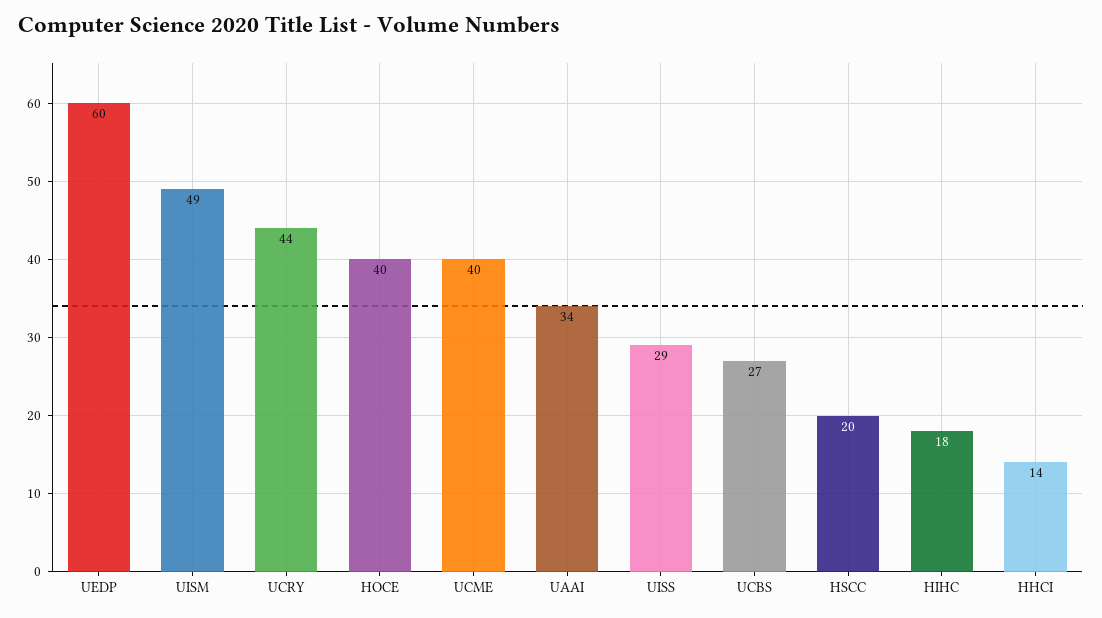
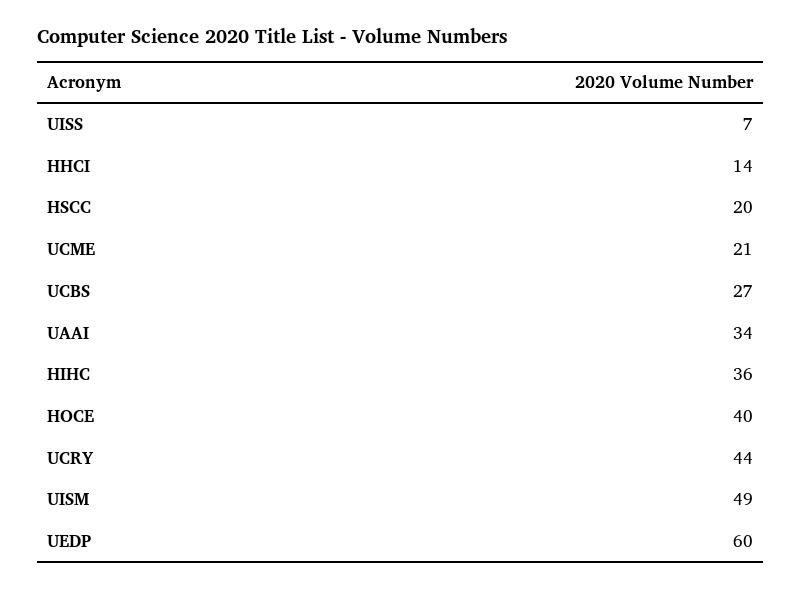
  {
    "UEDP": 60,
    "UISM": 49,
    "UCRY": 44,
    "HOCE": 40,
-   "UCME": 40,
+   "UCME": 21,
    "UAAI": 34,
-   "UISS": 29,
+   "UISS": 7,
    "UCBS": 27,
    "HSCC": 20,
-   "HIHC": 18,
+   "HIHC": 36,
    "HHCI": 14
  }

